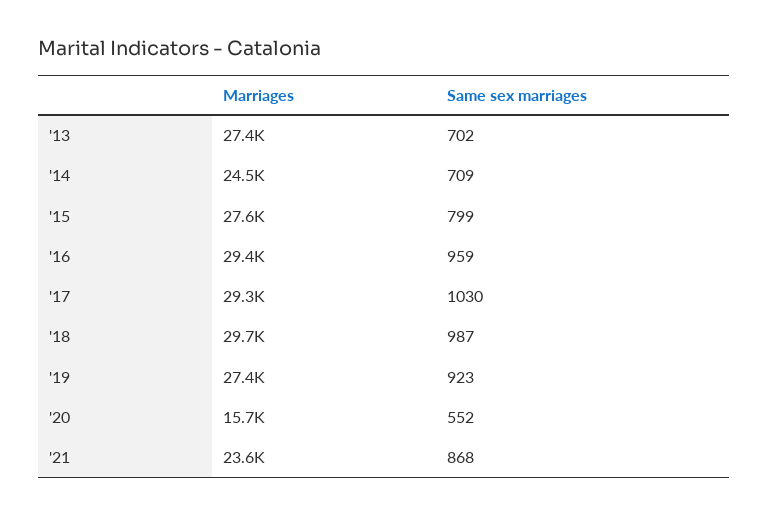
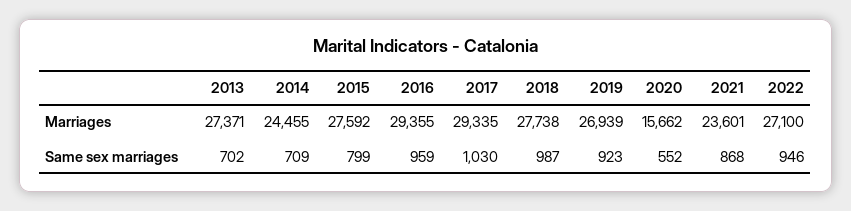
  {
    "Marriages": {
      "'13": 27371,
      "'14": 24455,
      "'15": 27592,
      "'16": 29355,
      "'17": 29335,
-     "'18": 29700,
+     "'18": 27738,
-     "'19": 27400,
+     "'19": 26939,
      "'20": 15662,
-     "'21": 23601
+     "'21": 23601,
+     "2022": 27100
    },
    "Same sex marriages": {
      "'13": 702,
      "'14": 709,
      "'15": 799,
      "'16": 959,
      "'17": 1030,
      "'18": 987,
      "'19": 923,
      "'20": 552,
-     "'21": 868
+     "'21": 868,
+     "2022": 946
    }
  }

